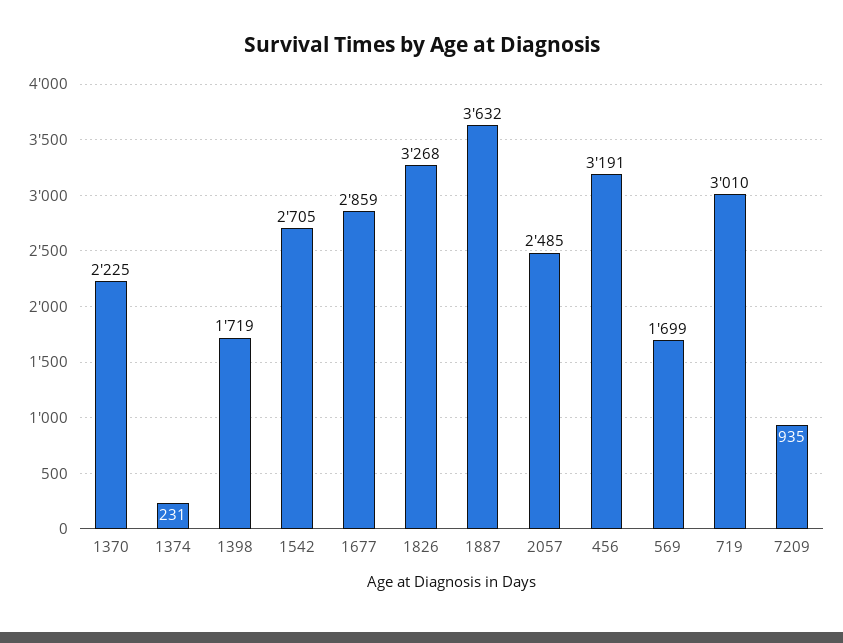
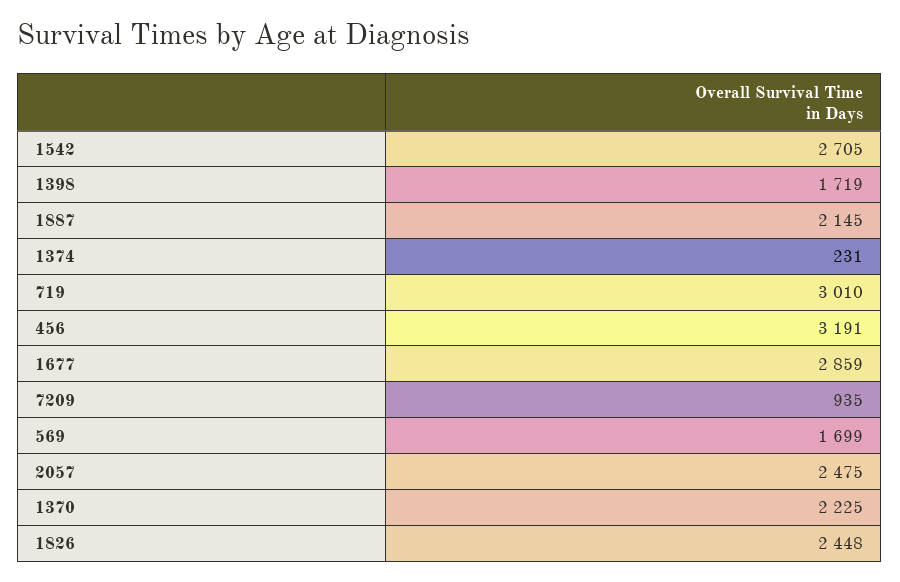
  {
    "1370": 2225,
    "1374": 231,
    "1398": 1719,
    "1542": 2705,
    "1677": 2859,
-   "1826": 3268,
+   "1826": 2448,
-   "1887": 3632,
+   "1887": 2145,
-   "2057": 2485,
+   "2057": 2475,
    "456": 3191,
    "569": 1699,
    "719": 3010,
    "7209": 935
  }

